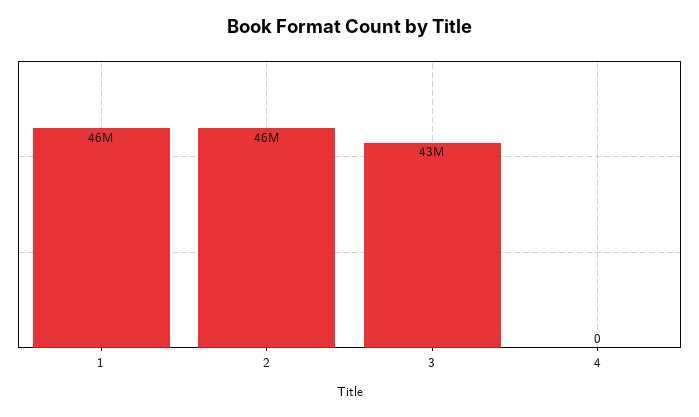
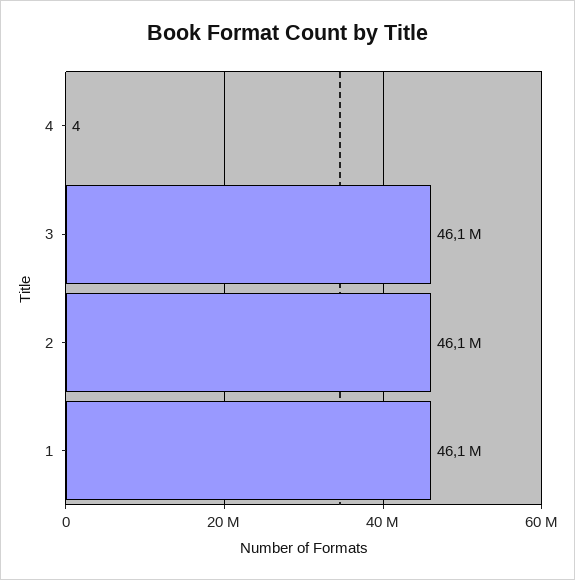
  {
    "1": 46100000,
    "2": 46100000,
-   "3": 43000000,
+   "3": 46100000,
-   "4": 0
+   "4": 4
  }

